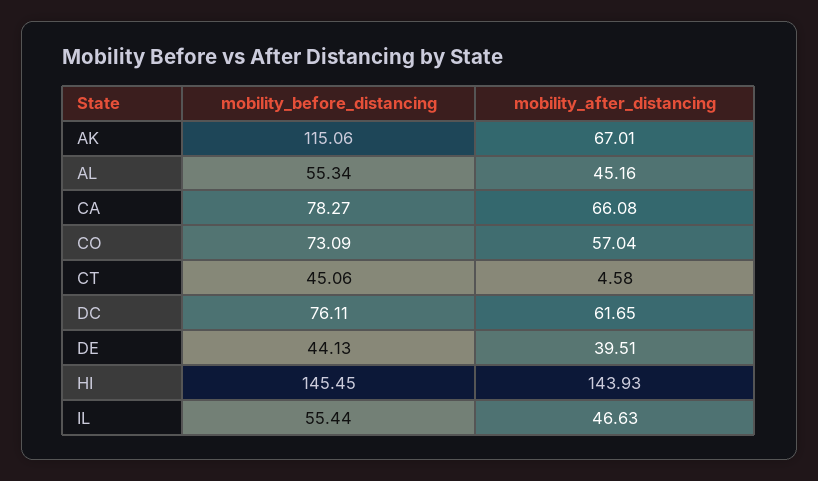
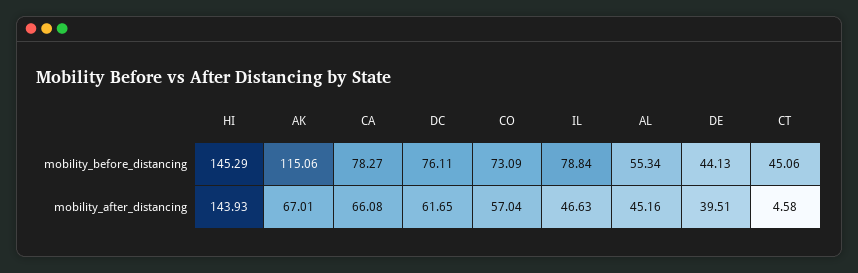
  {
    "mobility_before_distancing": {
      "AK": 115.06,
      "AL": 55.34,
      "CA": 78.27,
      "CO": 73.09,
      "CT": 45.06,
      "DC": 76.11,
      "DE": 44.13,
-     "HI": 145.45,
+     "HI": 145.29,
-     "IL": 55.44
+     "IL": 78.84
    },
    "mobility_after_distancing": {
      "AK": 67.01,
      "AL": 45.16,
      "CA": 66.08,
      "CO": 57.04,
      "CT": 4.58,
      "DC": 61.65,
      "DE": 39.51,
      "HI": 143.93,
      "IL": 46.63
    }
  }

